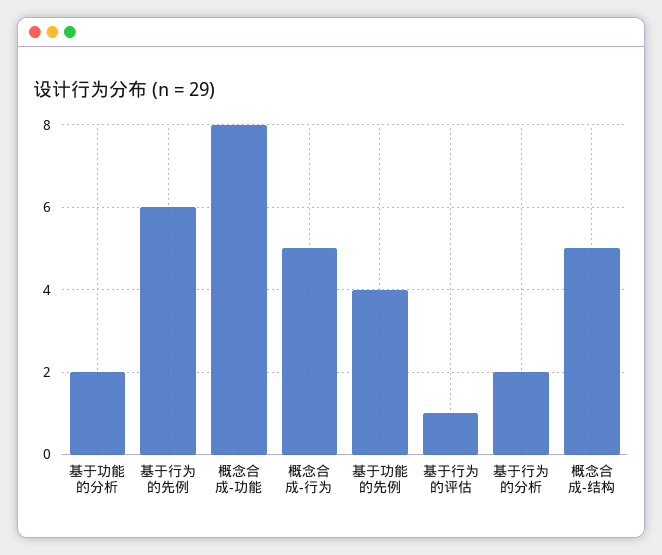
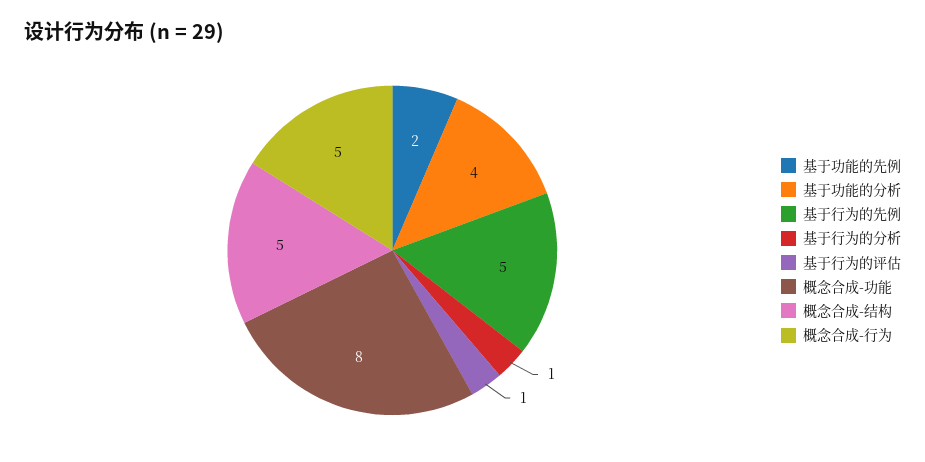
  {
-   "基于功能的分析": 2,
+   "基于功能的分析": 4,
-   "基于行为的先例": 6,
+   "基于行为的先例": 5,
    "概念合成-功能": 8,
    "概念合成-行为": 5,
-   "基于功能的先例": 4,
+   "基于功能的先例": 2,
    "基于行为的评估": 1,
-   "基于行为的分析": 2,
+   "基于行为的分析": 1,
    "概念合成-结构": 5
  }

